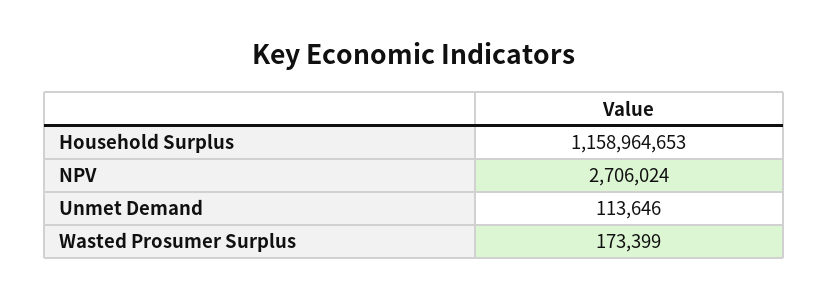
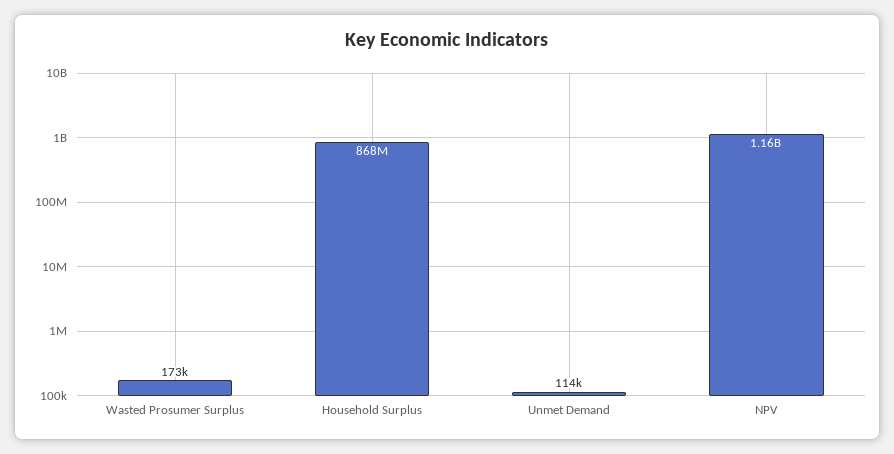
  {
-   "Household Surplus": 1158964653,
+   "Household Surplus": 868000000,
-   "NPV": 2706024,
+   "NPV": 1160000000,
    "Unmet Demand": 113646,
    "Wasted Prosumer Surplus": 173399
  }

